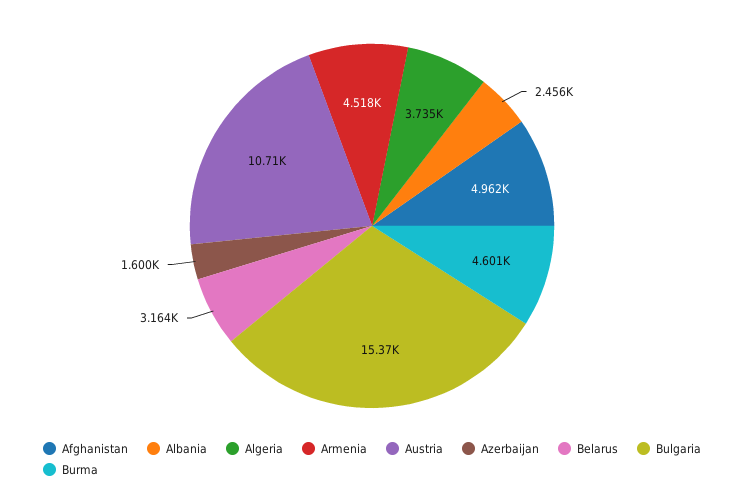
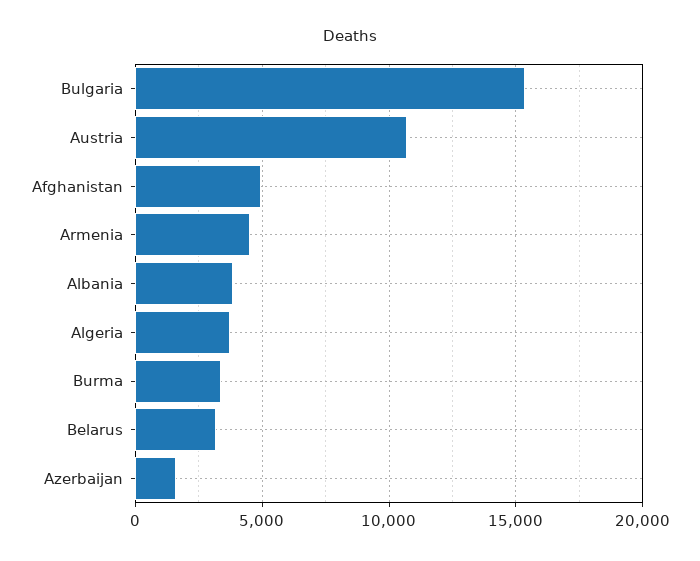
  {
    "Afghanistan": 4962,
-   "Albania": 2456,
+   "Albania": 4000,
    "Algeria": 3735,
    "Armenia": 4518,
    "Austria": 10710,
    "Azerbaijan": 1600,
    "Belarus": 3164,
    "Bulgaria": 15370,
-   "Burma": 4601
+   "Burma": 3500
  }

